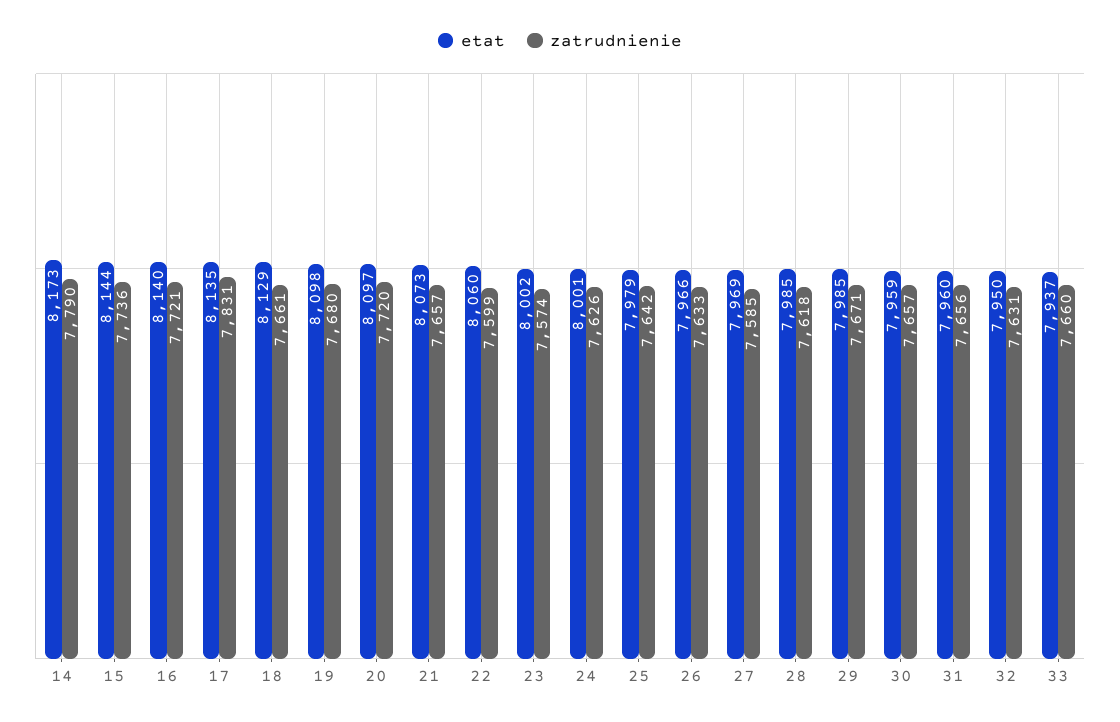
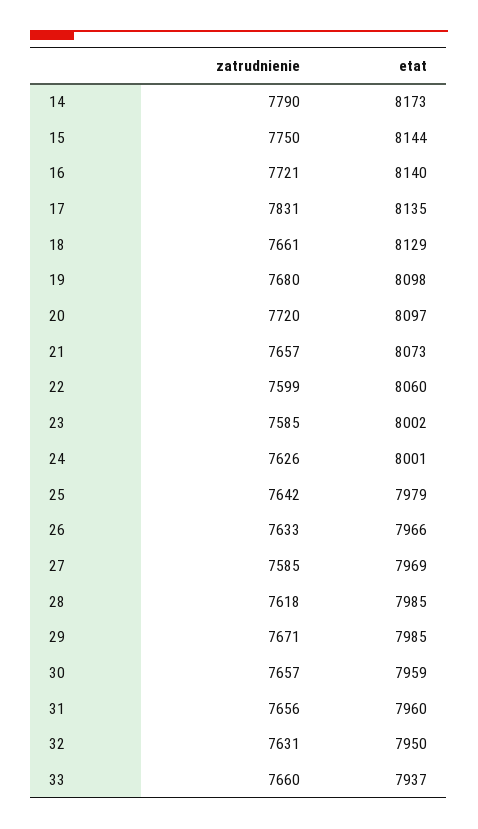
  {
    "etat": {
      "14": 8173,
      "15": 8144,
      "16": 8140,
      "17": 8135,
      "18": 8129,
      "19": 8098,
      "20": 8097,
      "21": 8073,
      "22": 8060,
      "23": 8002,
      "24": 8001,
      "25": 7979,
      "26": 7966,
      "27": 7969,
      "28": 7985,
      "29": 7985,
      "30": 7959,
      "31": 7960,
      "32": 7950,
      "33": 7937
    },
    "zatrudnienie": {
      "14": 7790,
-     "15": 7736,
+     "15": 7750,
      "16": 7721,
      "17": 7831,
      "18": 7661,
      "19": 7680,
      "20": 7720,
      "21": 7657,
      "22": 7599,
-     "23": 7574,
+     "23": 7585,
      "24": 7626,
      "25": 7642,
      "26": 7633,
      "27": 7585,
      "28": 7618,
      "29": 7671,
      "30": 7657,
      "31": 7656,
      "32": 7631,
      "33": 7660
    }
  }

